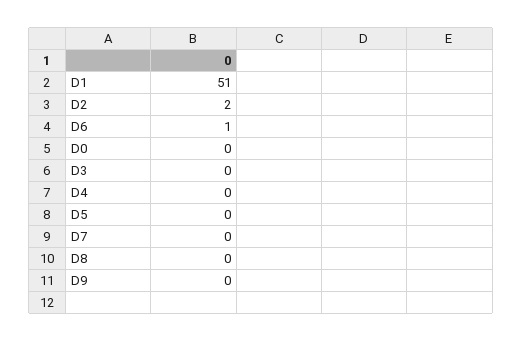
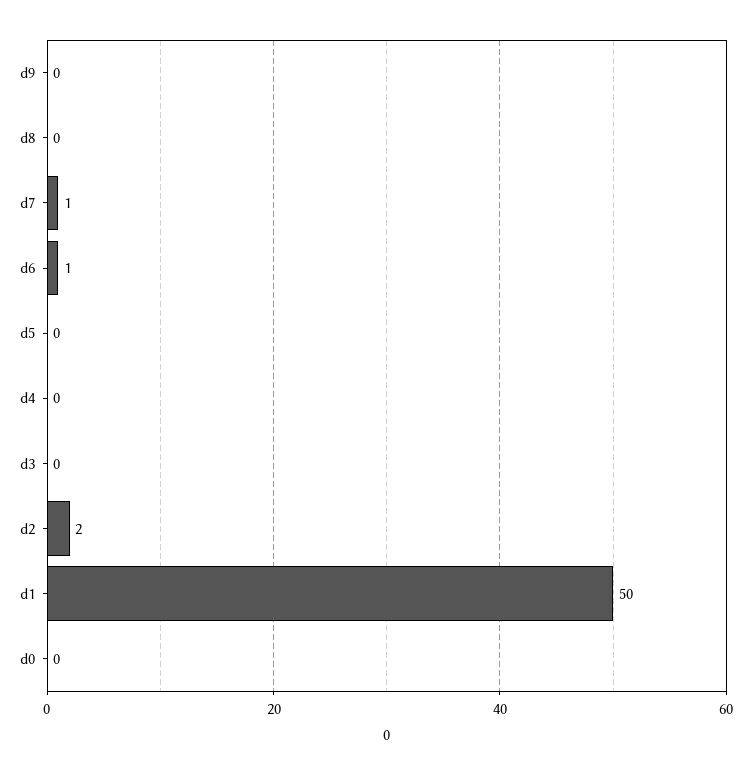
  {
-   "D1": 51,
+   "D1": 50,
    "D2": 2,
    "D6": 1,
    "D0": 0,
    "D3": 0,
    "D4": 0,
    "D5": 0,
-   "D7": 0,
+   "D7": 1,
    "D8": 0,
    "D9": 0
  }

